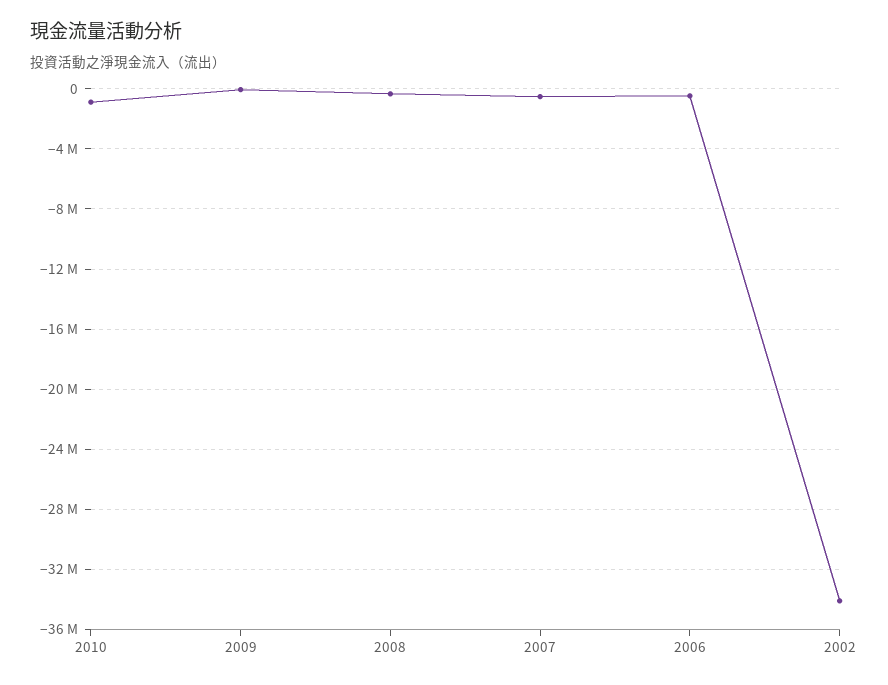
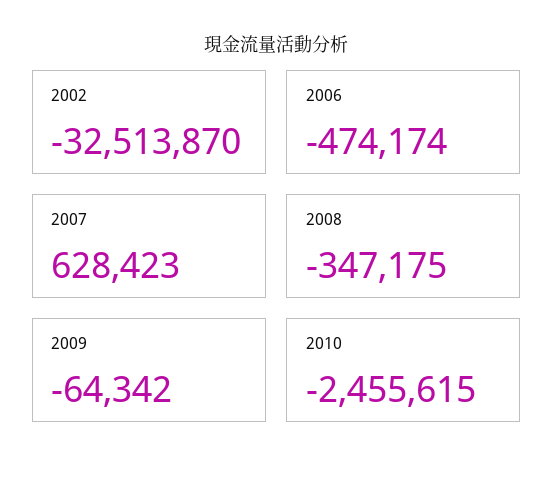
  {
-   "2010": -1000000,
+   "2010": -2455615,
    "2009": -64342,
    "2008": -347175,
-   "2007": -500000,
+   "2007": 628423,
    "2006": -474174,
-   "2002": -34000000
+   "2002": -32513870
  }

